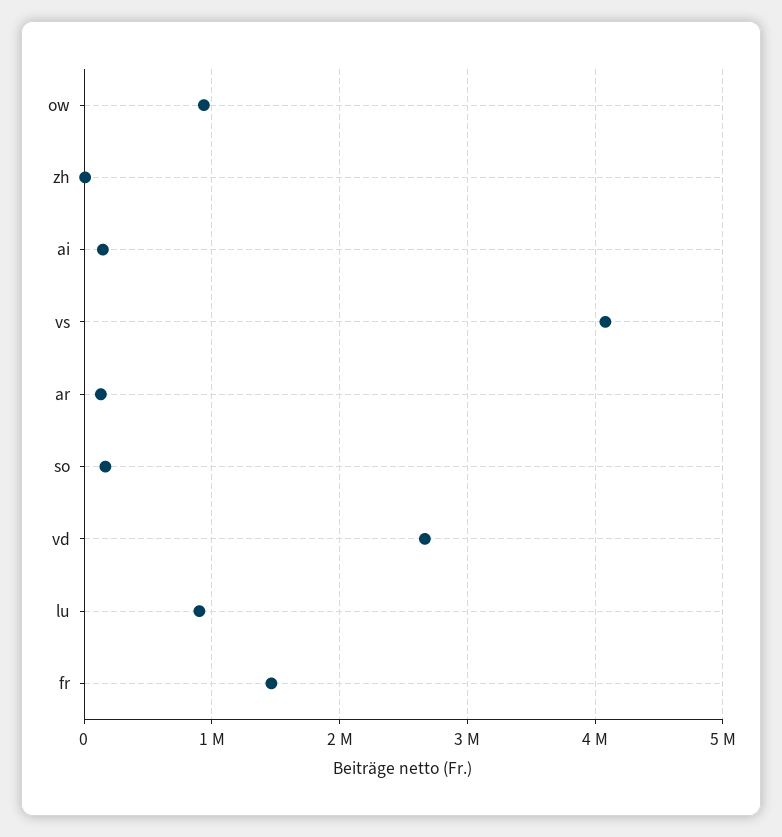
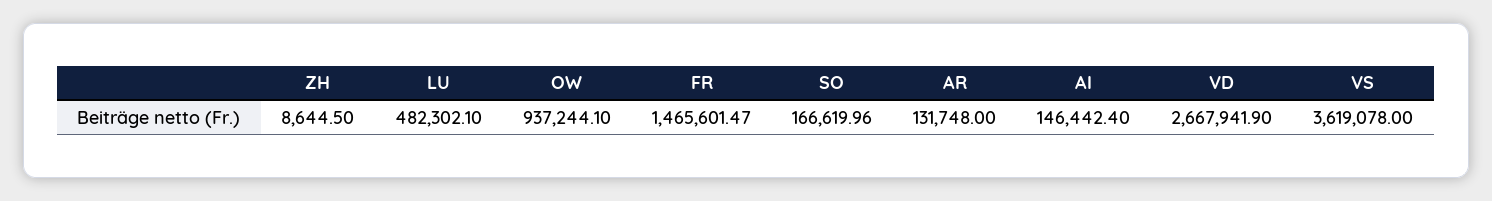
  {
    "ow": 937244.1,
    "zh": 8644.5,
    "ai": 146442.4,
-   "vs": 4100000,
+   "vs": 3619078,
    "ar": 131748,
    "so": 166619.96,
    "vd": 2667941.9,
-   "lu": 900000,
+   "lu": 482302.1,
    "fr": 1465601.47
  }

